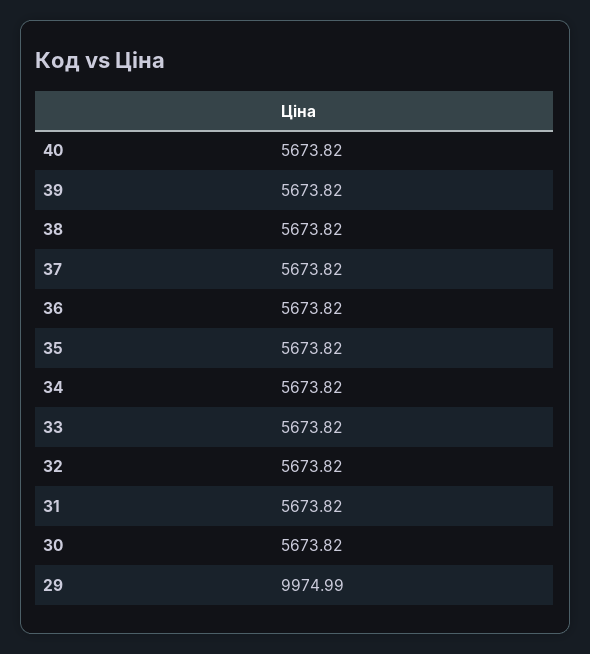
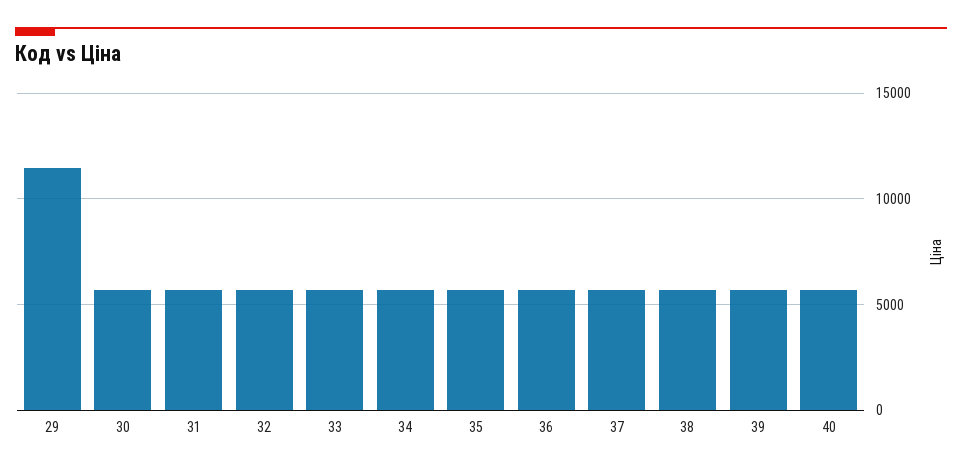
  {
    "40": 5673.82,
    "39": 5673.82,
    "38": 5673.82,
    "37": 5673.82,
    "36": 5673.82,
    "35": 5673.82,
    "34": 5673.82,
    "33": 5673.82,
    "32": 5673.82,
    "31": 5673.82,
    "30": 5673.82,
-   "29": 9974.99
+   "29": 11500
  }

